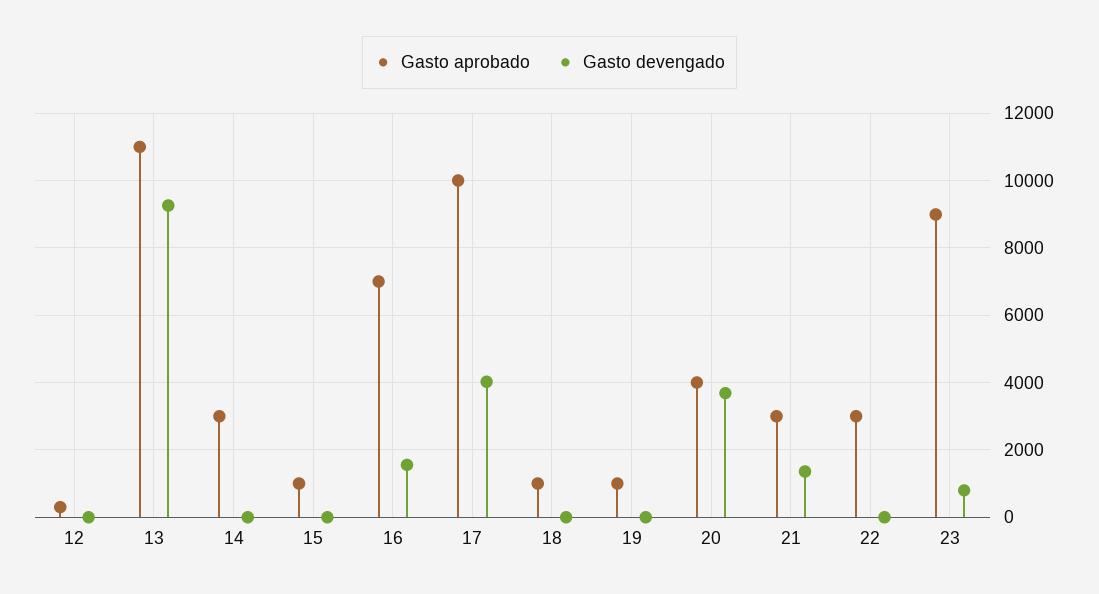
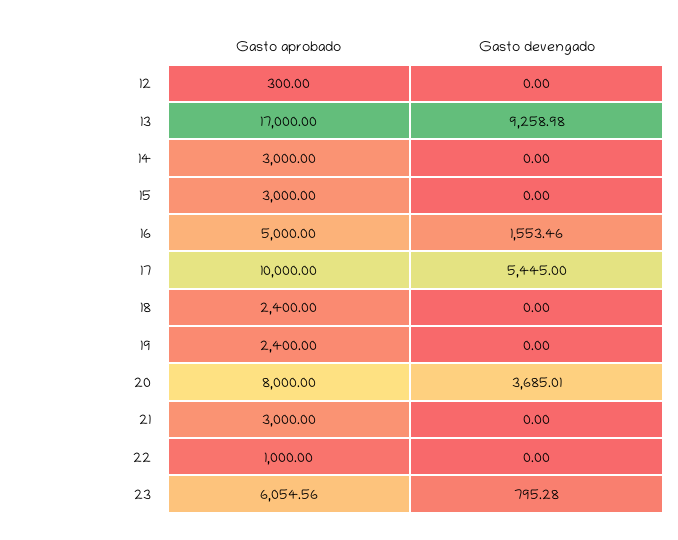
  {
    "Gasto aprobado": {
      "12": 300,
-     "13": 11000,
+     "13": 17000,
      "14": 3000,
-     "15": 1000,
+     "15": 3000,
-     "16": 7000,
+     "16": 5000,
      "17": 10000,
-     "18": 1000,
+     "18": 2400,
-     "19": 1000,
+     "19": 2400,
-     "20": 4000,
+     "20": 8000,
      "21": 3000,
-     "22": 3000,
+     "22": 1000,
-     "23": 9000
+     "23": 6054.56
    },
    "Gasto devengado": {
      "12": 0,
      "13": 9258.98,
      "14": 0,
      "15": 0,
      "16": 1553.46,
-     "17": 4000,
+     "17": 5445,
      "18": 0,
      "19": 0,
      "20": 3685.01,
-     "21": 1400,
+     "21": 0,
      "22": 0,
      "23": 795.28
    }
  }

